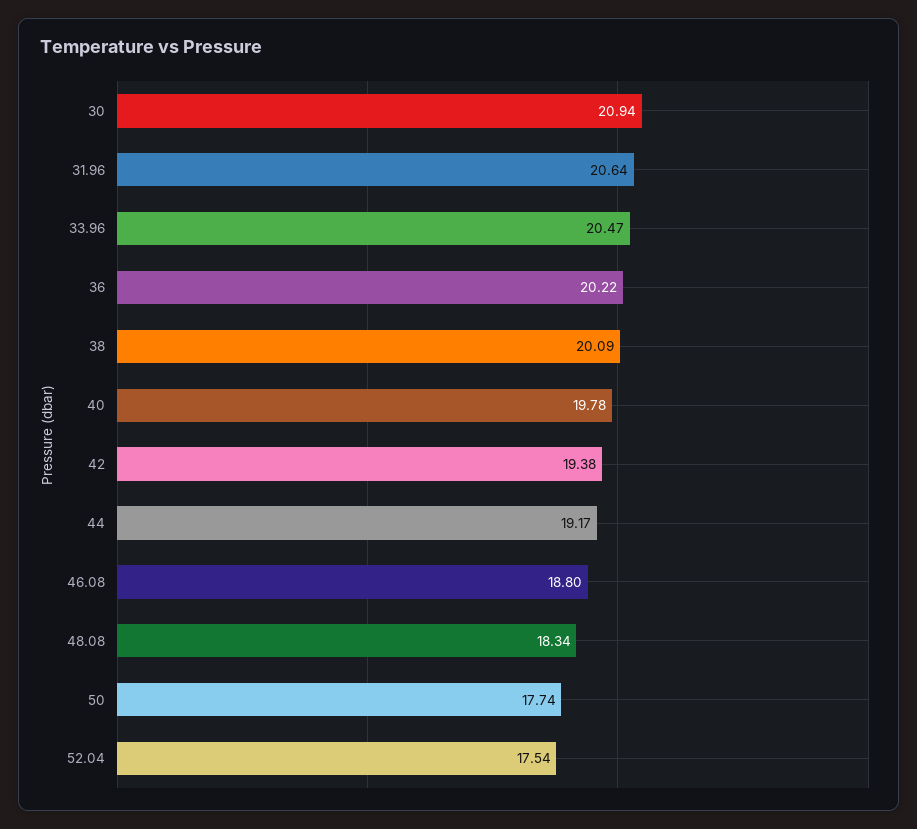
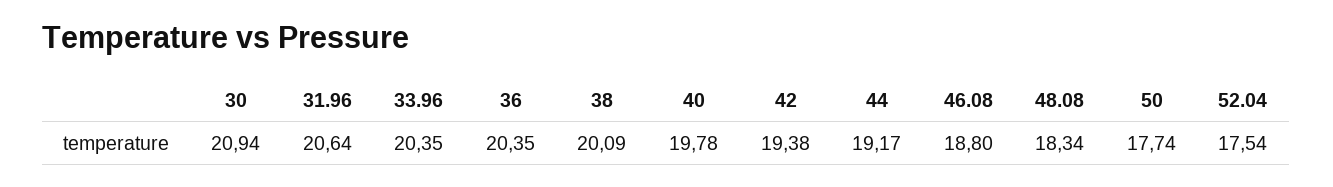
  {
    "30": 20.94,
    "31.96": 20.64,
-   "33.96": 20.47,
+   "33.96": 20.35,
-   "36": 20.22,
+   "36": 20.35,
    "38": 20.09,
    "40": 19.78,
    "42": 19.38,
    "44": 19.17,
    "46.08": 18.8,
    "48.08": 18.34,
    "50": 17.74,
    "52.04": 17.54
  }

